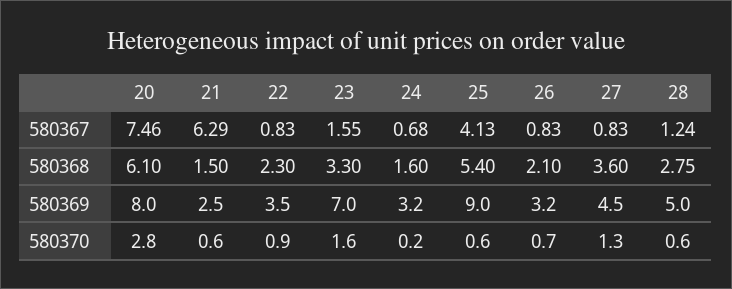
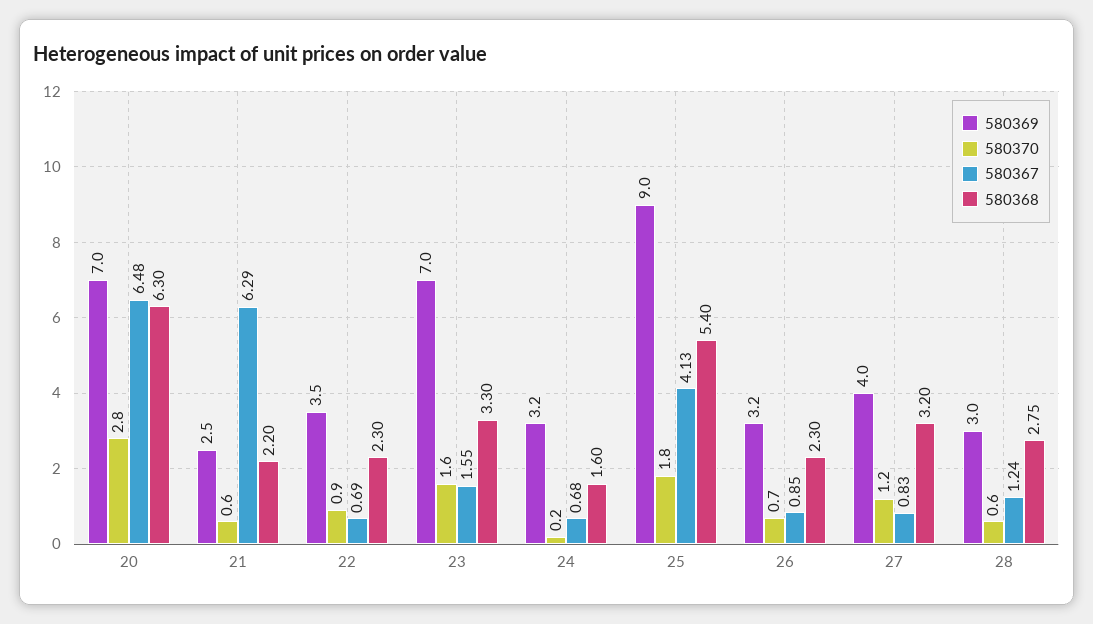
  {
    "580367": {
-     "20": 7.46,
+     "20": 6.48,
      "21": 6.29,
-     "22": 0.83,
+     "22": 0.69,
      "23": 1.55,
      "24": 0.68,
      "25": 4.13,
-     "26": 0.83,
+     "26": 0.85,
      "27": 0.83,
      "28": 1.24
    },
    "580368": {
-     "20": 6.1,
+     "20": 6.3,
-     "21": 1.5,
+     "21": 2.2,
      "22": 2.3,
      "23": 3.3,
      "24": 1.6,
      "25": 5.4,
-     "26": 2.1,
+     "26": 2.3,
-     "27": 3.6,
+     "27": 3.2,
      "28": 2.75
    },
    "580369": {
-     "20": 8,
+     "20": 7,
      "21": 2.5,
      "22": 3.5,
      "23": 7,
      "24": 3.2,
      "25": 9,
      "26": 3.2,
-     "27": 4.5,
+     "27": 4,
-     "28": 5
+     "28": 3
    },
    "580370": {
      "20": 2.8,
      "21": 0.6,
      "22": 0.9,
      "23": 1.6,
      "24": 0.2,
-     "25": 0.6,
+     "25": 1.8,
      "26": 0.7,
-     "27": 1.3,
+     "27": 1.2,
      "28": 0.6
    }
  }

